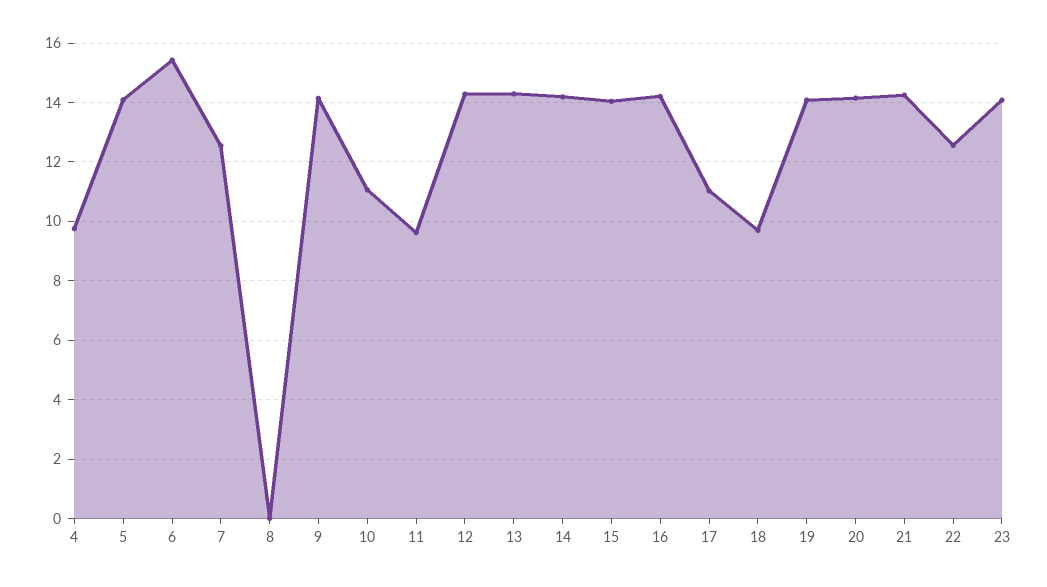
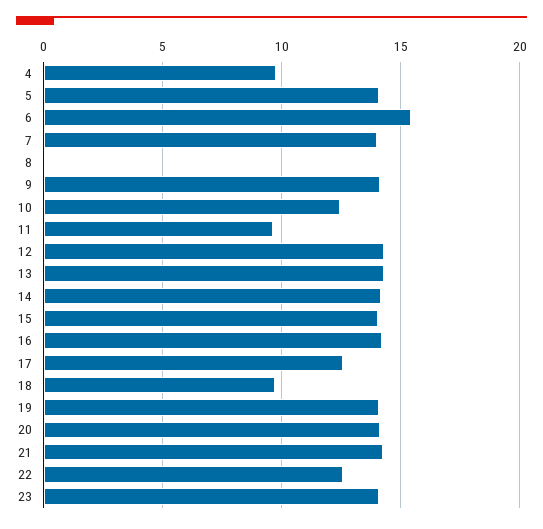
  {
    "4": 9.75,
    "5": 14,
    "6": 15.5,
-   "7": 12.5,
+   "7": 14,
    "8": 0,
    "9": 14.25,
-   "10": 11,
+   "10": 12.5,
    "11": 9.5,
    "12": 14.25,
    "13": 14.25,
    "14": 14.25,
    "15": 14,
    "16": 14.25,
-   "17": 11,
+   "17": 12.5,
    "18": 9.75,
    "19": 14,
    "20": 14.25,
    "21": 14.25,
    "22": 12.5,
    "23": 14
  }

